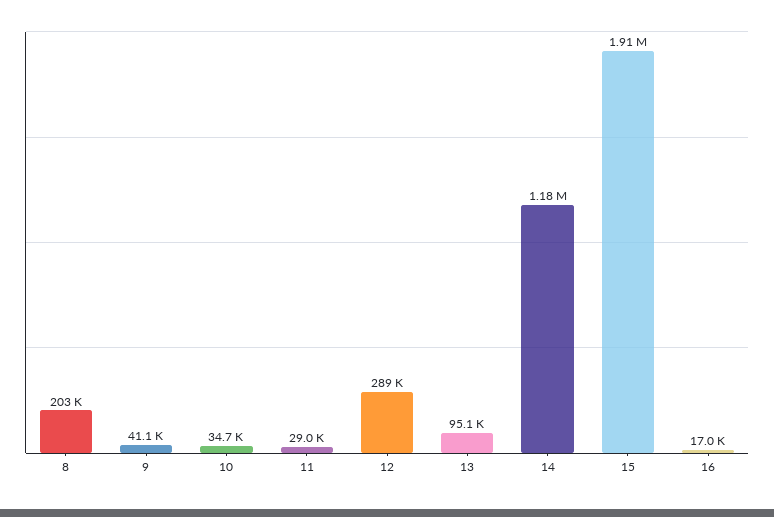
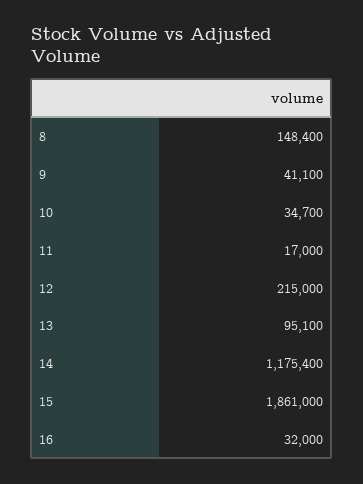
  {
-   "8": 203000,
+   "8": 148400,
    "9": 41100,
    "10": 34700,
-   "11": 29000,
+   "11": 17000,
-   "12": 289000,
+   "12": 215000,
    "13": 95100,
    "14": 1175400,
-   "15": 1910000,
+   "15": 1861000,
-   "16": 17000
+   "16": 32000
  }

